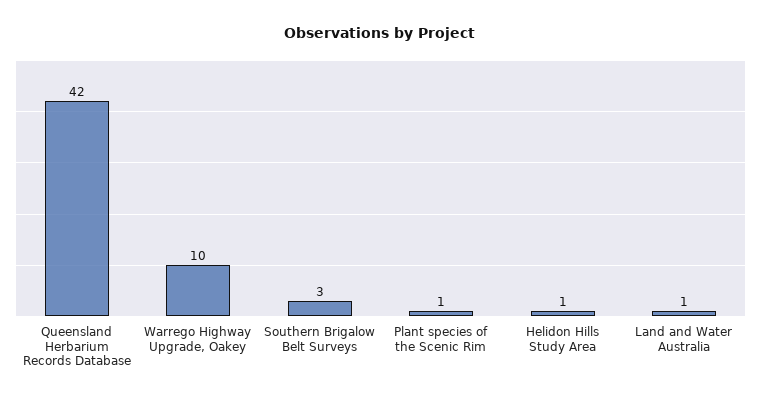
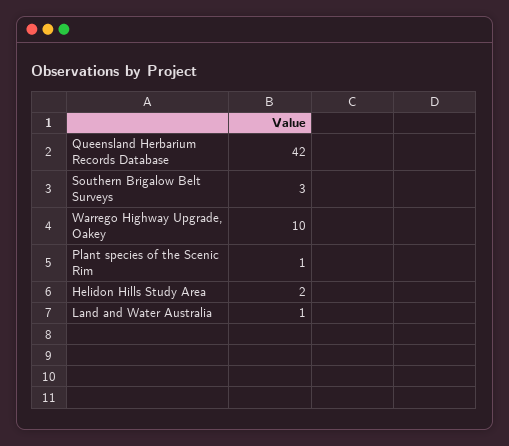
  {
    "Queensland Herbarium Records Database": 42,
    "Warrego Highway Upgrade, Oakey": 10,
    "Southern Brigalow Belt Surveys": 3,
    "Plant species of the Scenic Rim": 1,
-   "Helidon Hills Study Area": 1,
+   "Helidon Hills Study Area": 2,
    "Land and Water Australia": 1
  }

